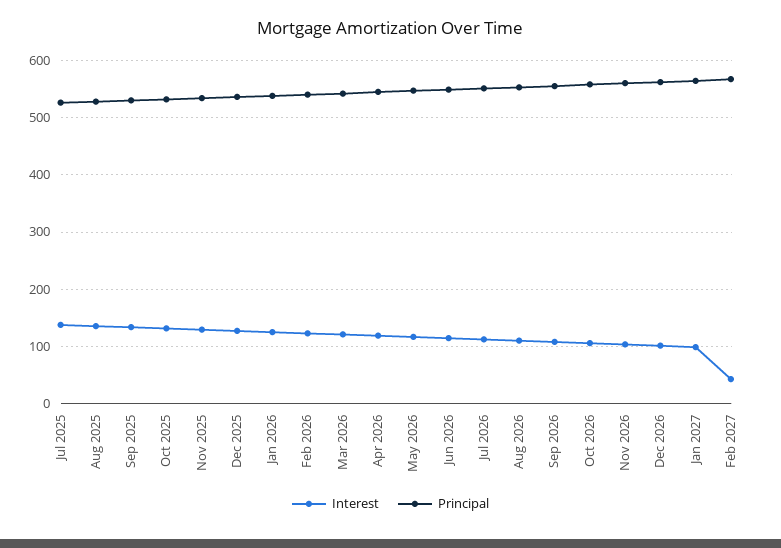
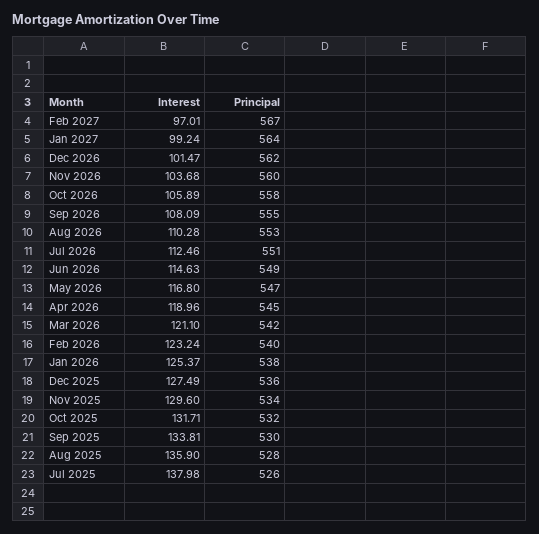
  {
    "Interest": {
      "Jul 2025": 137.98,
      "Aug 2025": 135.9,
      "Sep 2025": 133.81,
      "Oct 2025": 131.71,
      "Nov 2025": 129.6,
      "Dec 2025": 127.49,
      "Jan 2026": 125.37,
      "Feb 2026": 123.24,
      "Mar 2026": 121.1,
      "Apr 2026": 118.96,
      "May 2026": 116.8,
      "Jun 2026": 114.63,
      "Jul 2026": 112.46,
      "Aug 2026": 110.28,
      "Sep 2026": 108.09,
      "Oct 2026": 105.89,
      "Nov 2026": 103.68,
      "Dec 2026": 101.47,
      "Jan 2027": 99.24,
-     "Feb 2027": 40
+     "Feb 2027": 97.01
    },
    "Principal": {
      "Jul 2025": 526,
      "Aug 2025": 528,
      "Sep 2025": 530,
      "Oct 2025": 532,
      "Nov 2025": 534,
      "Dec 2025": 536,
      "Jan 2026": 538,
      "Feb 2026": 540,
      "Mar 2026": 542,
      "Apr 2026": 545,
      "May 2026": 547,
      "Jun 2026": 549,
      "Jul 2026": 551,
      "Aug 2026": 553,
      "Sep 2026": 555,
      "Oct 2026": 558,
      "Nov 2026": 560,
      "Dec 2026": 562,
      "Jan 2027": 564,
      "Feb 2027": 567
    }
  }

